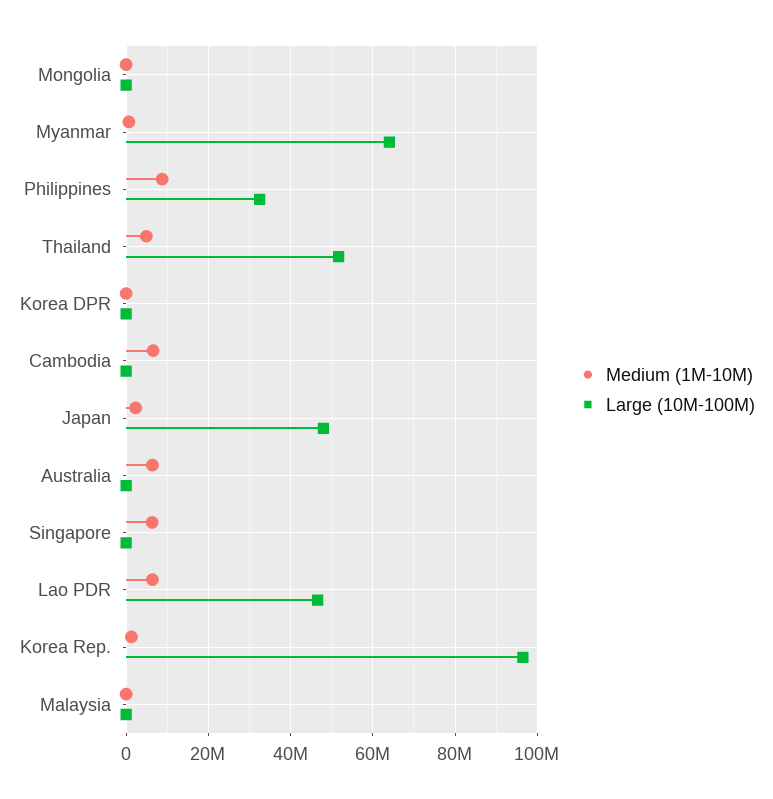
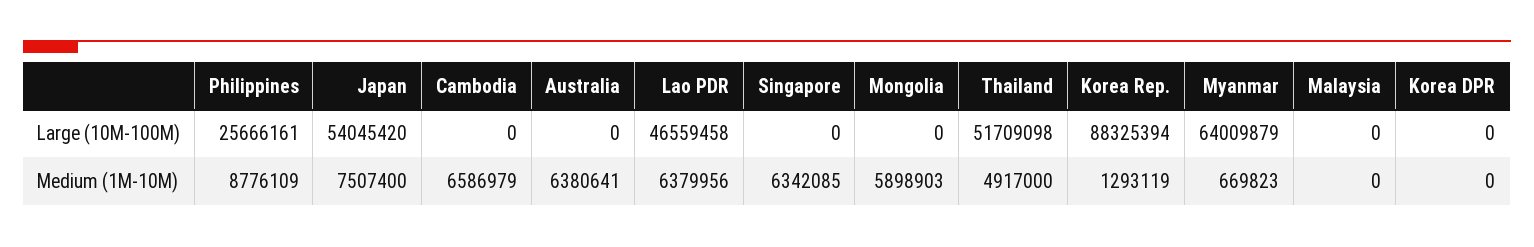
  {
    "Medium (1M-10M)": {
-     "Mongolia": 0,
+     "Mongolia": 5898903,
      "Myanmar": 669823,
      "Philippines": 8776109,
      "Thailand": 4917000,
      "Korea DPR": 0,
      "Cambodia": 6586979,
-     "Japan": 2000000,
+     "Japan": 7507400,
      "Australia": 6380641,
      "Singapore": 6342085,
      "Lao PDR": 6379956,
      "Korea Rep.": 1293119,
      "Malaysia": 0
    },
    "Large (10M-100M)": {
      "Mongolia": 0,
      "Myanmar": 64009879,
-     "Philippines": 32000000,
+     "Philippines": 25666161,
      "Thailand": 51709098,
      "Korea DPR": 0,
      "Cambodia": 0,
-     "Japan": 48000000,
+     "Japan": 54045420,
      "Australia": 0,
      "Singapore": 0,
      "Lao PDR": 46559458,
-     "Korea Rep.": 96000000,
+     "Korea Rep.": 88325394,
      "Malaysia": 0
    }
  }

